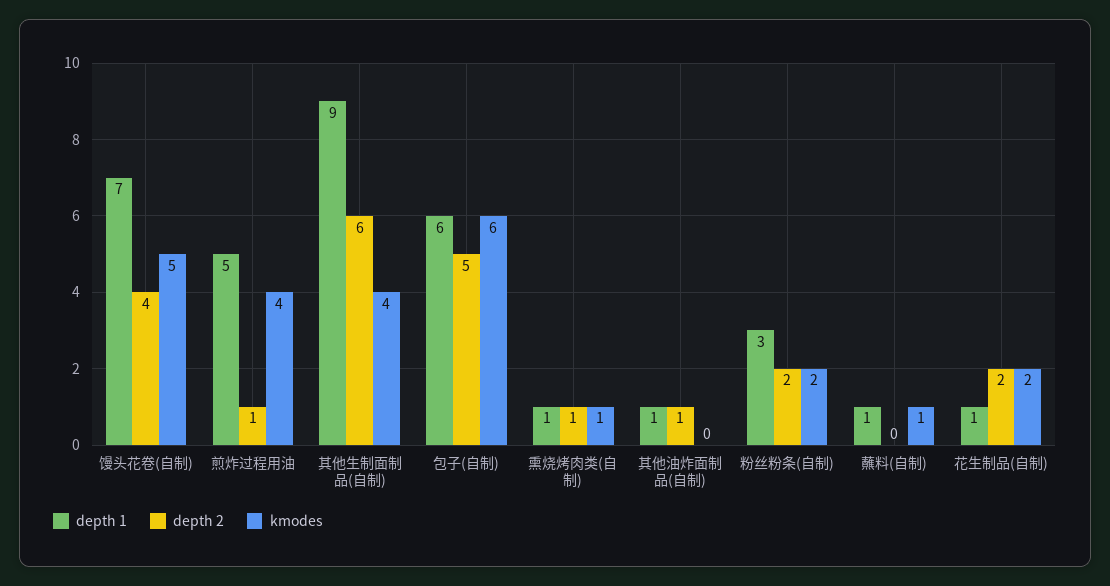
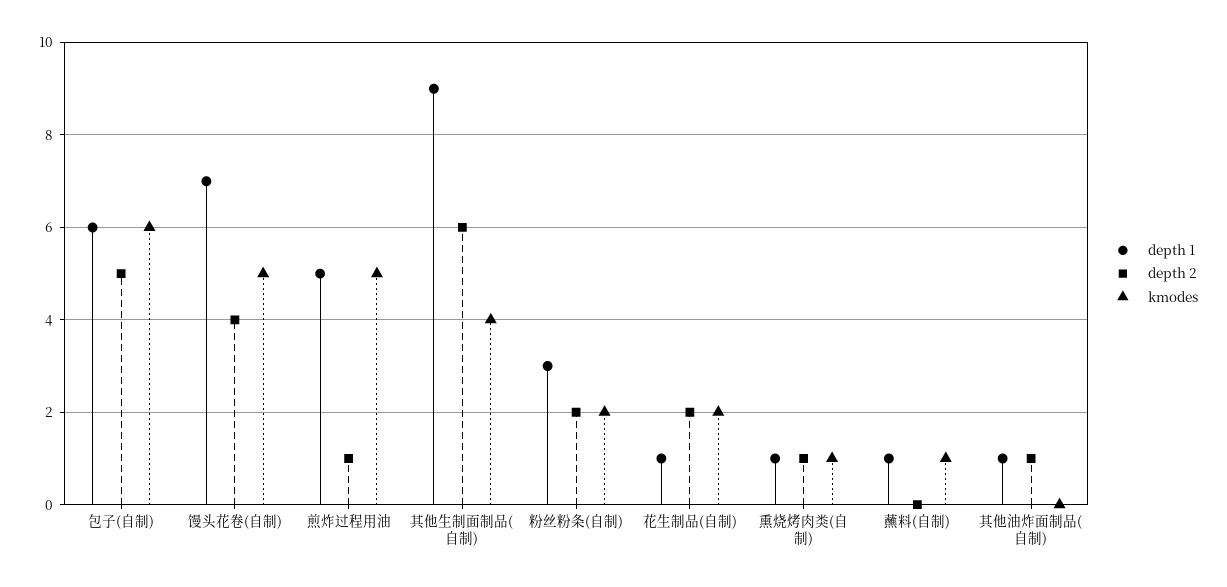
  {
    "depth 1": {
      "馒头花卷(自制)": 7,
      "煎炸过程用油": 5,
      "其他生制面制品(自制)": 9,
      "包子(自制)": 6,
      "熏烧烤肉类(自制)": 1,
      "其他油炸面制品(自制)": 1,
      "粉丝粉条(自制)": 3,
      "蘸料(自制)": 1,
      "花生制品(自制)": 1
    },
    "depth 2": {
      "馒头花卷(自制)": 4,
      "煎炸过程用油": 1,
      "其他生制面制品(自制)": 6,
      "包子(自制)": 5,
      "熏烧烤肉类(自制)": 1,
      "其他油炸面制品(自制)": 1,
      "粉丝粉条(自制)": 2,
      "蘸料(自制)": 0,
      "花生制品(自制)": 2
    },
    "kmodes": {
      "馒头花卷(自制)": 5,
-     "煎炸过程用油": 4,
+     "煎炸过程用油": 5,
      "其他生制面制品(自制)": 4,
      "包子(自制)": 6,
      "熏烧烤肉类(自制)": 1,
      "其他油炸面制品(自制)": 0,
      "粉丝粉条(自制)": 2,
      "蘸料(自制)": 1,
      "花生制品(自制)": 2
    }
  }

